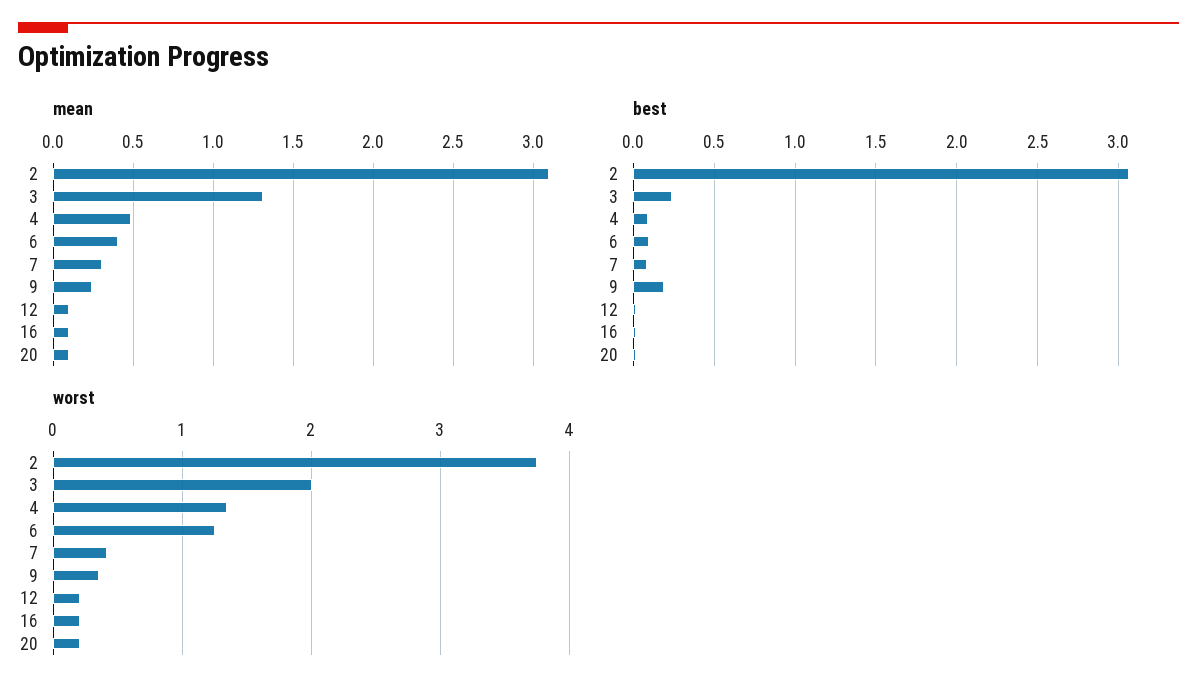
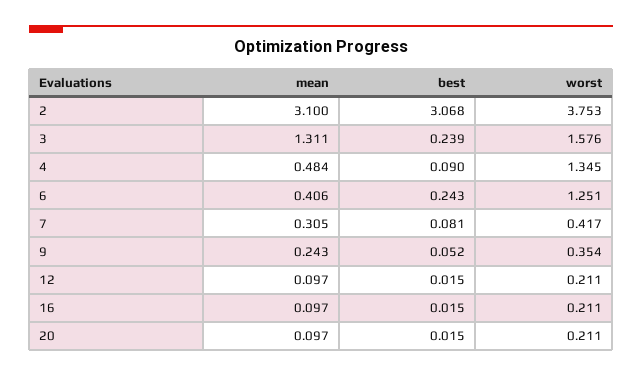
  {
    "mean": {
      "2": 3.1,
      "3": 1.311,
      "4": 0.484,
      "6": 0.406,
      "7": 0.305,
      "9": 0.243,
      "12": 0.097,
      "16": 0.097,
      "20": 0.097
    },
    "best": {
      "2": 3.068,
      "3": 0.239,
      "4": 0.09,
-     "6": 0.1,
+     "6": 0.243,
      "7": 0.081,
-     "9": 0.2,
+     "9": 0.052,
      "12": 0.015,
      "16": 0.015,
      "20": 0.015
    },
    "worst": {
      "2": 3.753,
-     "3": 2,
+     "3": 1.576,
      "4": 1.345,
      "6": 1.251,
      "7": 0.417,
      "9": 0.354,
      "12": 0.211,
      "16": 0.211,
      "20": 0.211
    }
  }

